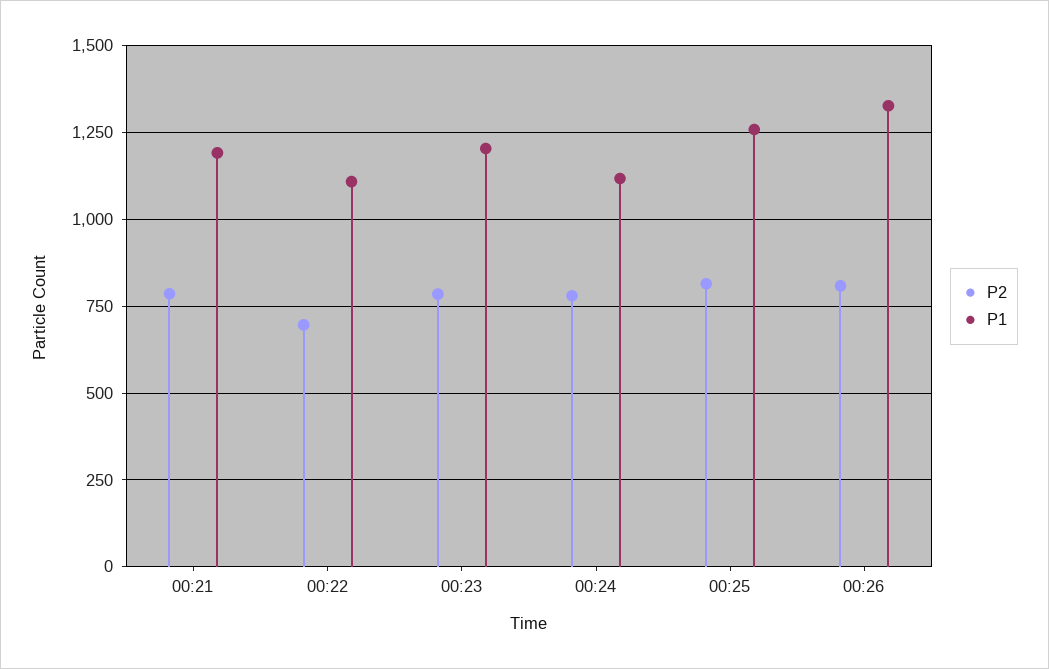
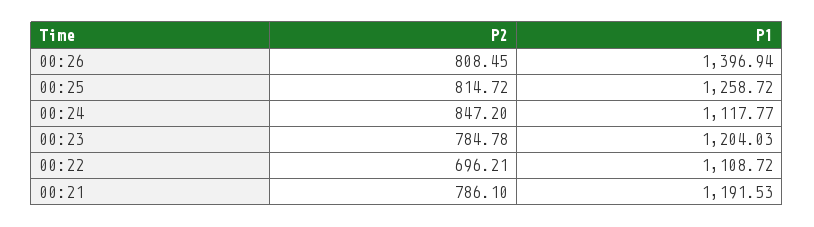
  {
    "P2": {
      "00:21": 786.1,
      "00:22": 696.21,
      "00:23": 784.78,
-     "00:24": 775,
+     "00:24": 847.2,
      "00:25": 814.72,
      "00:26": 808.45
    },
    "P1": {
      "00:21": 1191.53,
      "00:22": 1108.72,
      "00:23": 1204.03,
      "00:24": 1117.77,
      "00:25": 1258.72,
-     "00:26": 1325
+     "00:26": 1396.94
    }
  }

